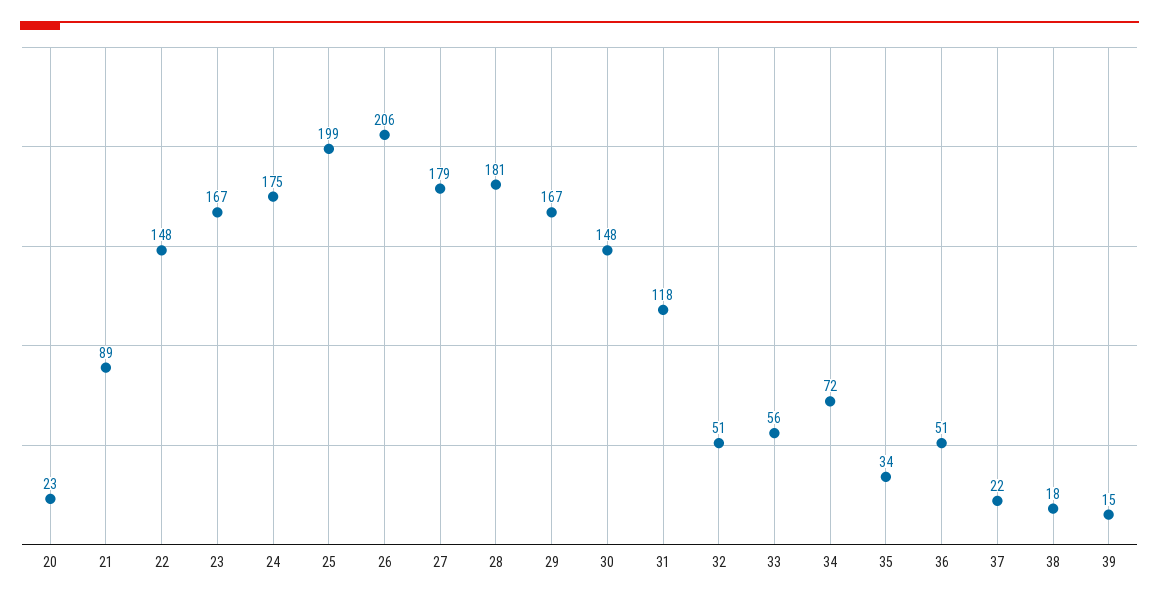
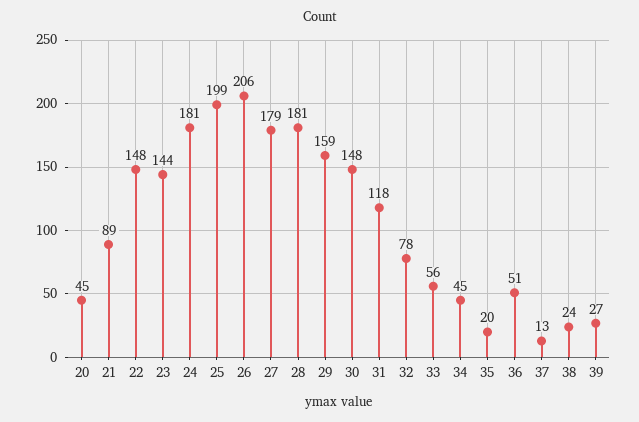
  {
-   "20": 23,
+   "20": 45,
    "21": 89,
    "22": 148,
-   "23": 167,
+   "23": 144,
-   "24": 175,
+   "24": 181,
    "25": 199,
    "26": 206,
    "27": 179,
    "28": 181,
-   "29": 167,
+   "29": 159,
    "30": 148,
    "31": 118,
-   "32": 51,
+   "32": 78,
    "33": 56,
-   "34": 72,
+   "34": 45,
-   "35": 34,
+   "35": 20,
    "36": 51,
-   "37": 22,
+   "37": 13,
-   "38": 18,
+   "38": 24,
-   "39": 15
+   "39": 27
  }

